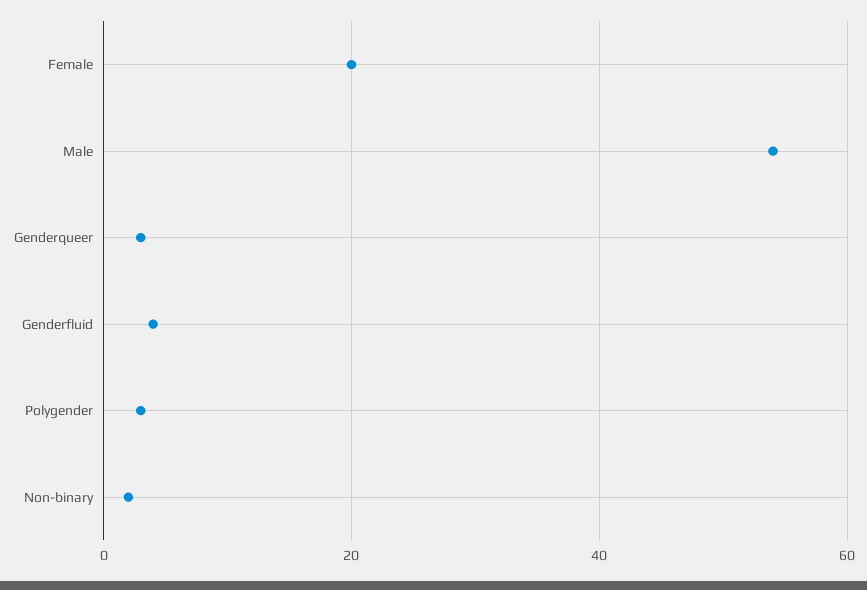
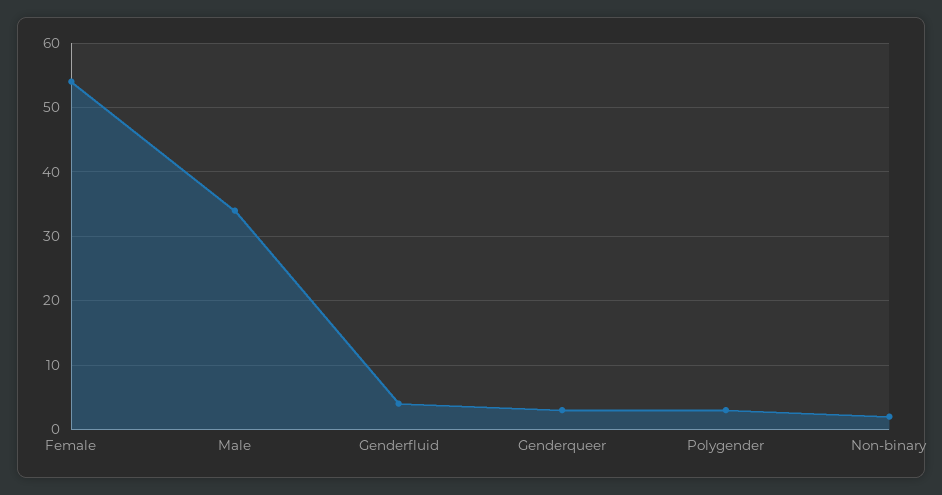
  {
-   "Female": 20,
+   "Female": 54,
-   "Male": 55,
+   "Male": 34,
    "Genderqueer": 3,
    "Genderfluid": 4,
    "Polygender": 3,
    "Non-binary": 2
  }

